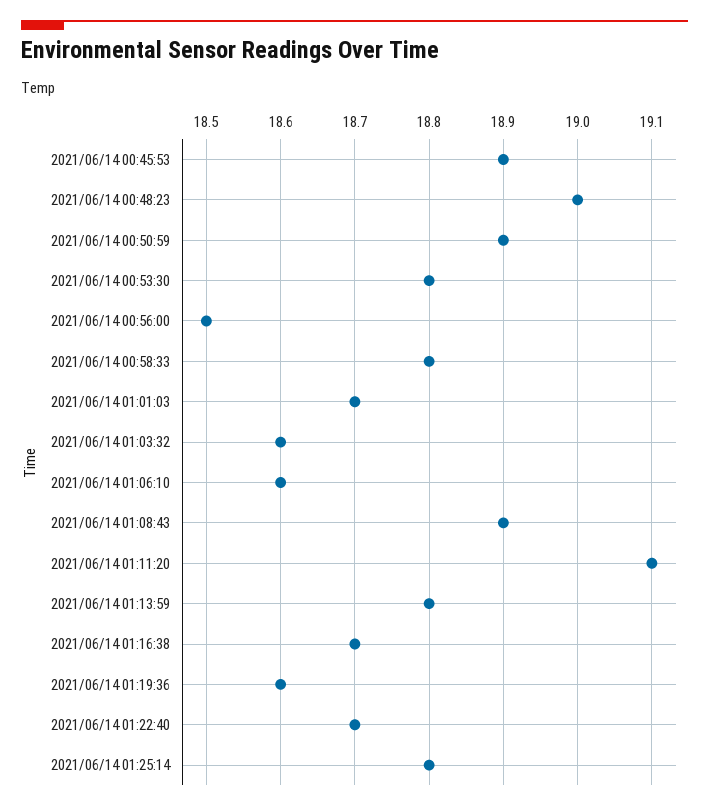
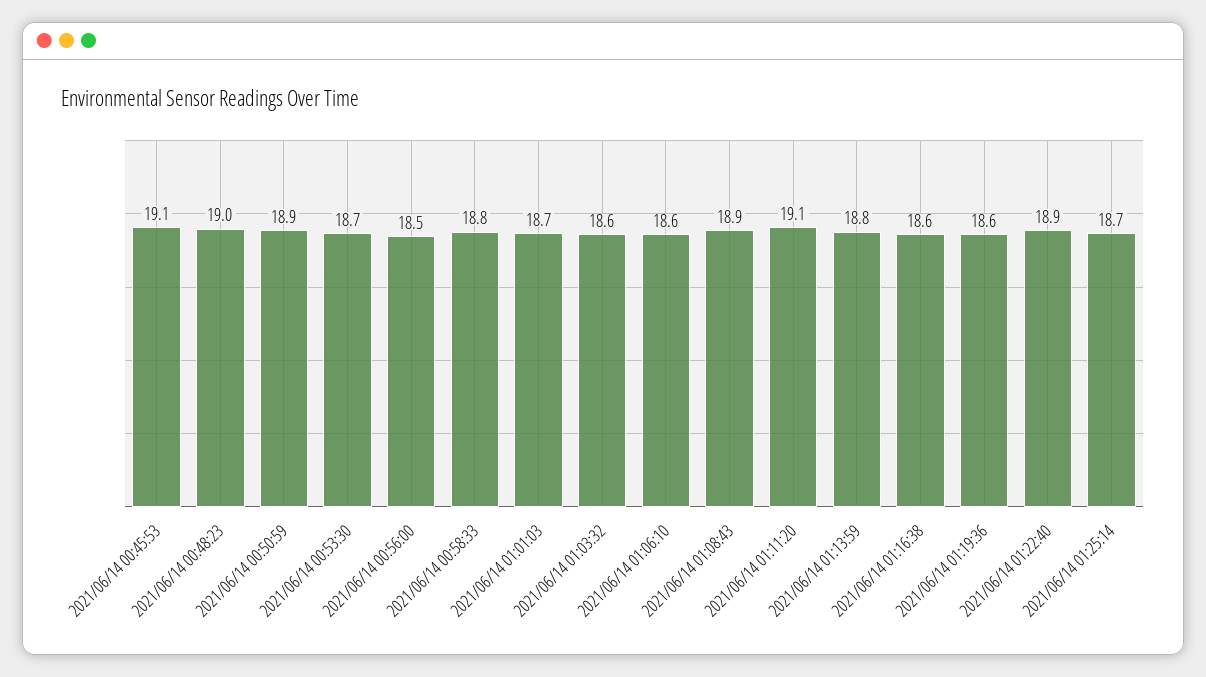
  {
-   "2021/06/14 00:45:53": 18.9,
+   "2021/06/14 00:45:53": 19.1,
    "2021/06/14 00:48:23": 19,
    "2021/06/14 00:50:59": 18.9,
-   "2021/06/14 00:53:30": 18.8,
+   "2021/06/14 00:53:30": 18.7,
    "2021/06/14 00:56:00": 18.5,
    "2021/06/14 00:58:33": 18.8,
    "2021/06/14 01:01:03": 18.7,
    "2021/06/14 01:03:32": 18.6,
    "2021/06/14 01:06:10": 18.6,
    "2021/06/14 01:08:43": 18.9,
    "2021/06/14 01:11:20": 19.1,
    "2021/06/14 01:13:59": 18.8,
-   "2021/06/14 01:16:38": 18.7,
+   "2021/06/14 01:16:38": 18.6,
    "2021/06/14 01:19:36": 18.6,
-   "2021/06/14 01:22:40": 18.7,
+   "2021/06/14 01:22:40": 18.9,
-   "2021/06/14 01:25:14": 18.8
+   "2021/06/14 01:25:14": 18.7
  }

